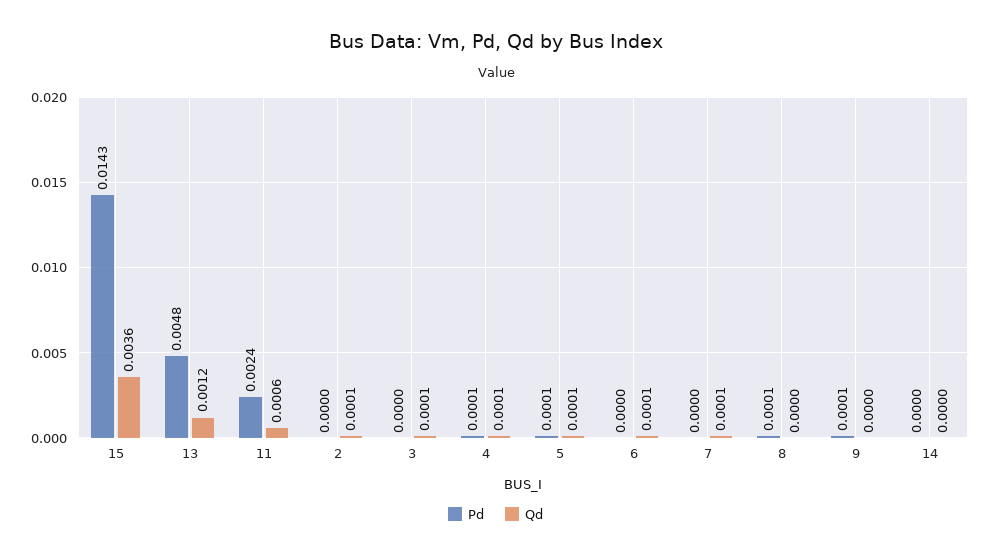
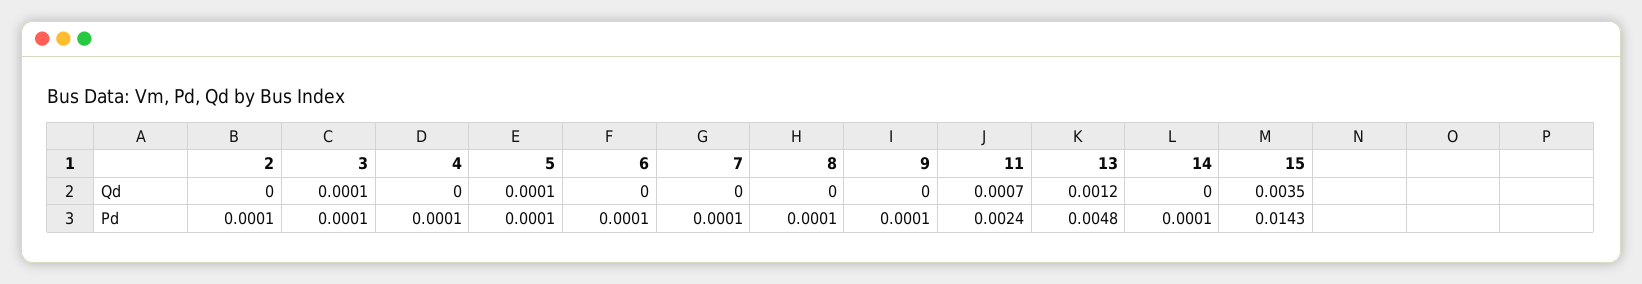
  {
    "Pd": {
      "15": 0.0143,
      "13": 0.0048,
      "11": 0.0024,
-     "2": 0,
+     "2": 0.0001,
-     "3": 0,
+     "3": 0.0001,
      "4": 0.0001,
      "5": 0.0001,
-     "6": 0,
+     "6": 0.0001,
-     "7": 0,
+     "7": 0.0001,
      "8": 0.0001,
      "9": 0.0001,
-     "14": 0
+     "14": 0.0001
    },
    "Qd": {
-     "15": 0.0036,
+     "15": 0.0035,
      "13": 0.0012,
-     "11": 0.0006,
+     "11": 0.0007,
-     "2": 0.0001,
+     "2": 0,
      "3": 0.0001,
-     "4": 0.0001,
+     "4": 0,
      "5": 0.0001,
-     "6": 0.0001,
+     "6": 0,
-     "7": 0.0001,
+     "7": 0,
      "8": 0,
      "9": 0,
      "14": 0
    }
  }

